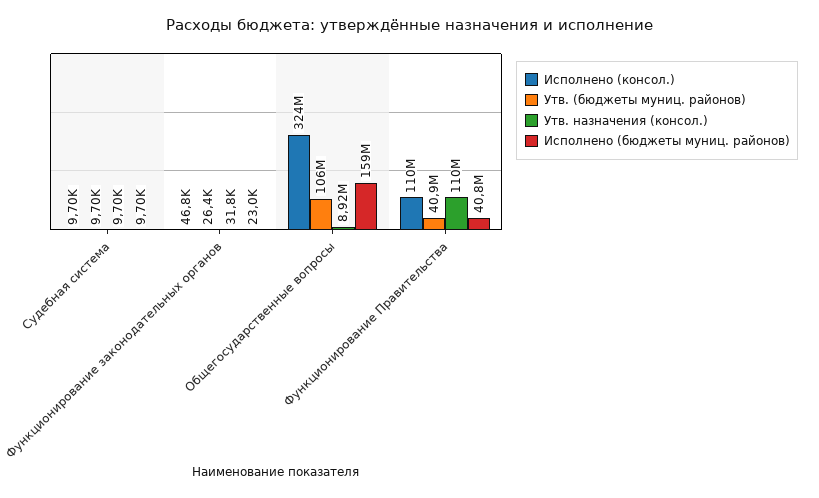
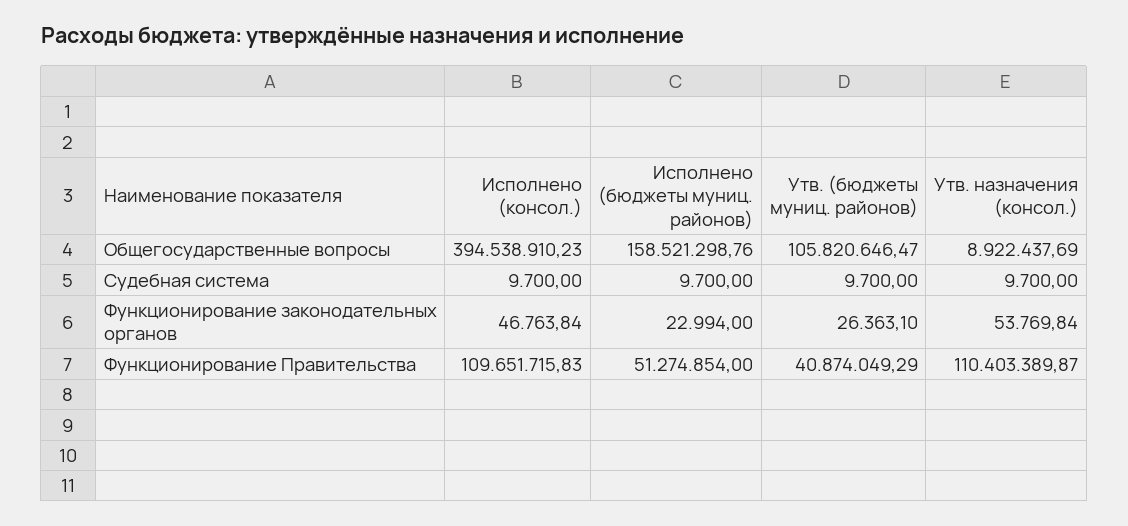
  {
    "Исполнено (консол.)": {
      "Судебная система": 9700,
      "Функционирование законодательных органов": 46763.84,
-     "Общегосударственные вопросы": 324000000,
+     "Общегосударственные вопросы": 394538910.23,
      "Функционирование Правительства": 109651715.83
    },
    "Утв. (бюджеты муниц. районов)": {
      "Судебная система": 9700,
      "Функционирование законодательных органов": 26363.1,
      "Общегосударственные вопросы": 105820646.47,
      "Функционирование Правительства": 40874049.29
    },
    "Утв. назначения (консол.)": {
      "Судебная система": 9700,
-     "Функционирование законодательных органов": 31800,
+     "Функционирование законодательных органов": 53769.84,
      "Общегосударственные вопросы": 8922437.69,
      "Функционирование Правительства": 110403389.87
    },
    "Исполнено (бюджеты муниц. районов)": {
      "Судебная система": 9700,
      "Функционирование законодательных органов": 22994,
      "Общегосударственные вопросы": 158521298.76,
-     "Функционирование Правительства": 40800000
+     "Функционирование Правительства": 51274854
    }
  }

